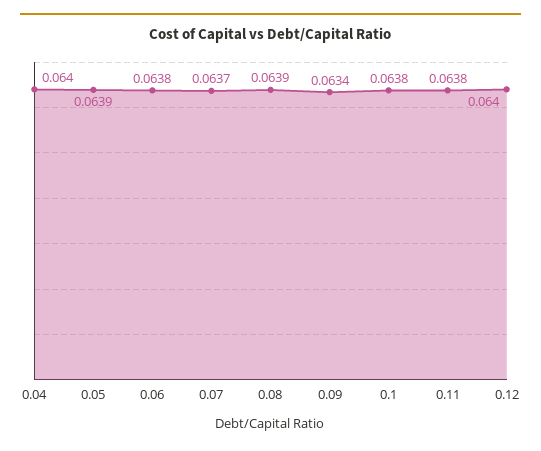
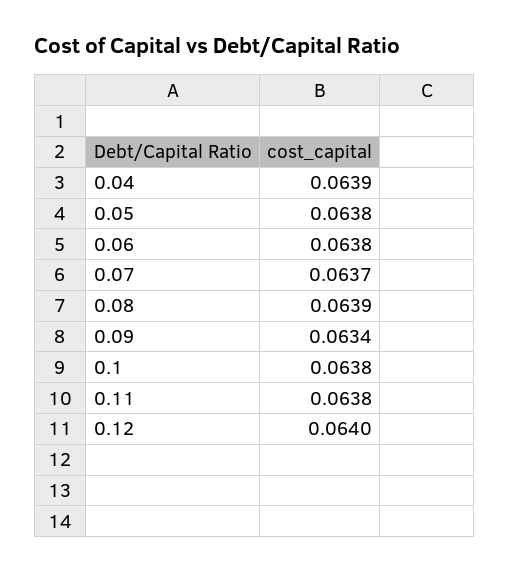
  {
-   "0.04": 0.064,
+   "0.04": 0.0639,
-   "0.05": 0.0639,
+   "0.05": 0.0638,
    "0.06": 0.0638,
    "0.07": 0.0637,
    "0.08": 0.0639,
    "0.09": 0.0634,
    "0.1": 0.0638,
    "0.11": 0.0638,
    "0.12": 0.064
  }

